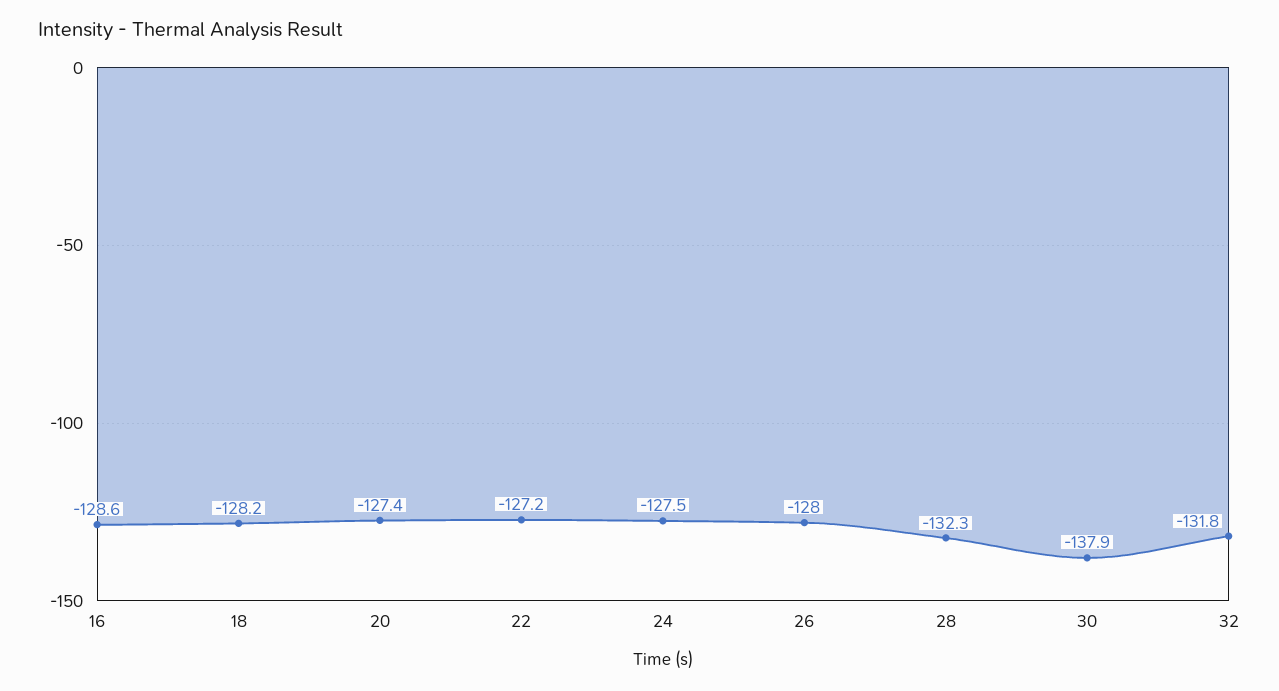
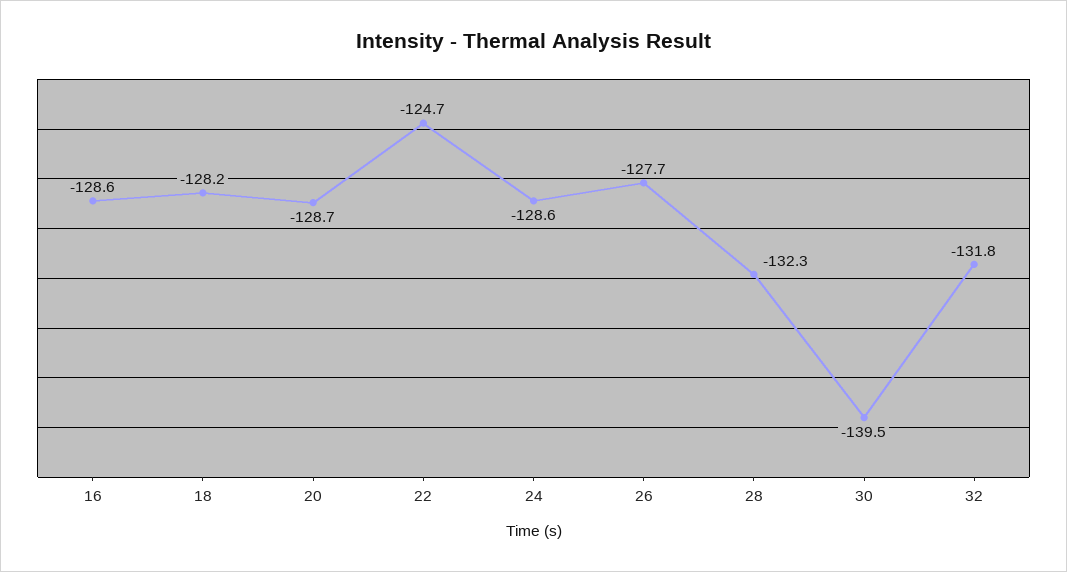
  {
    "16": -128.6,
    "18": -128.2,
-   "20": -127.4,
+   "20": -128.7,
-   "22": -127.2,
+   "22": -124.7,
-   "24": -127.5,
+   "24": -128.6,
-   "26": -128,
+   "26": -127.7,
    "28": -132.3,
-   "30": -137.9,
+   "30": -139.5,
    "32": -131.8
  }

